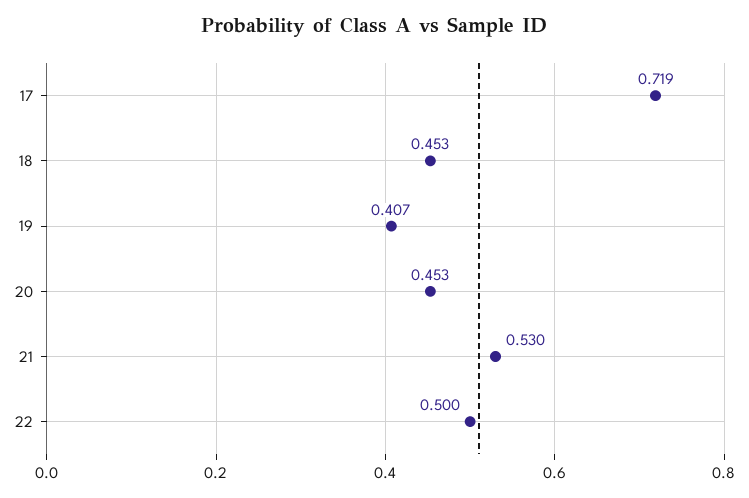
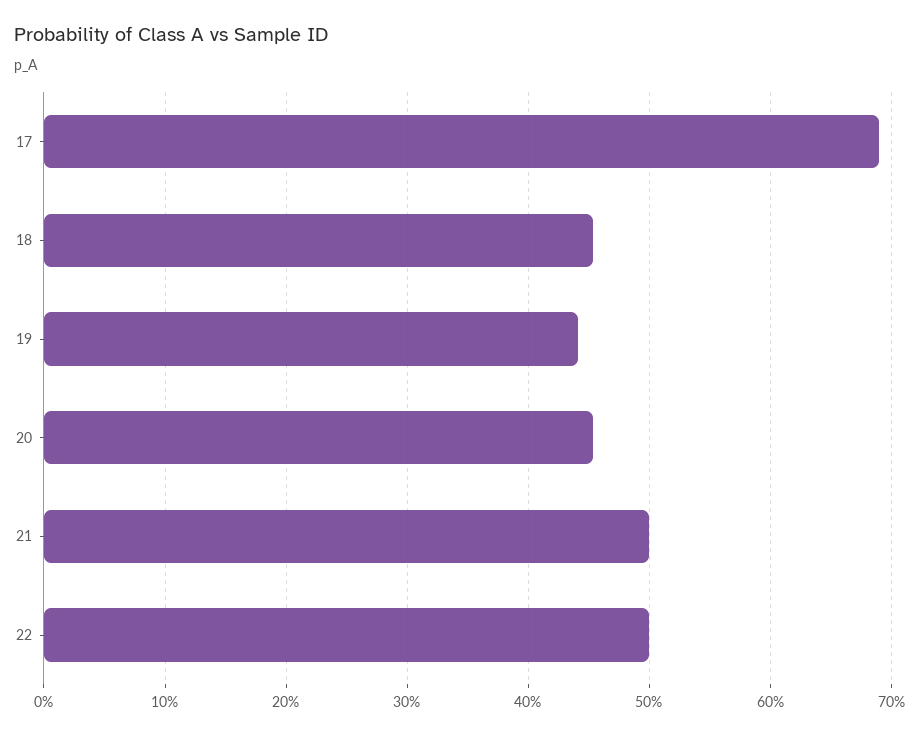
  {
-   "17": 0.719,
+   "17": 0.69,
    "18": 0.453,
-   "19": 0.407,
+   "19": 0.44,
    "20": 0.453,
-   "21": 0.53,
+   "21": 0.5,
    "22": 0.5
  }

